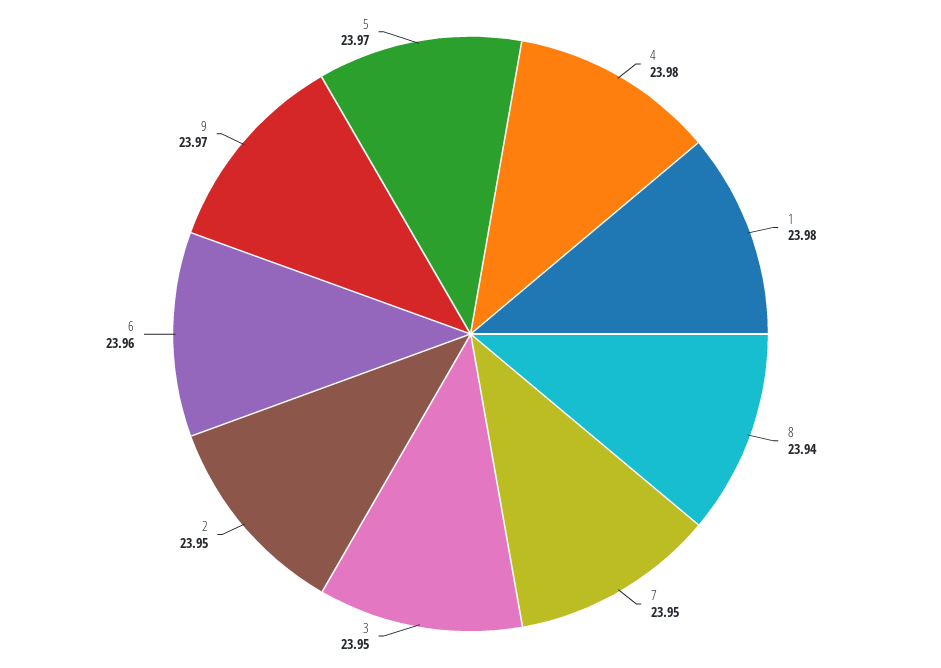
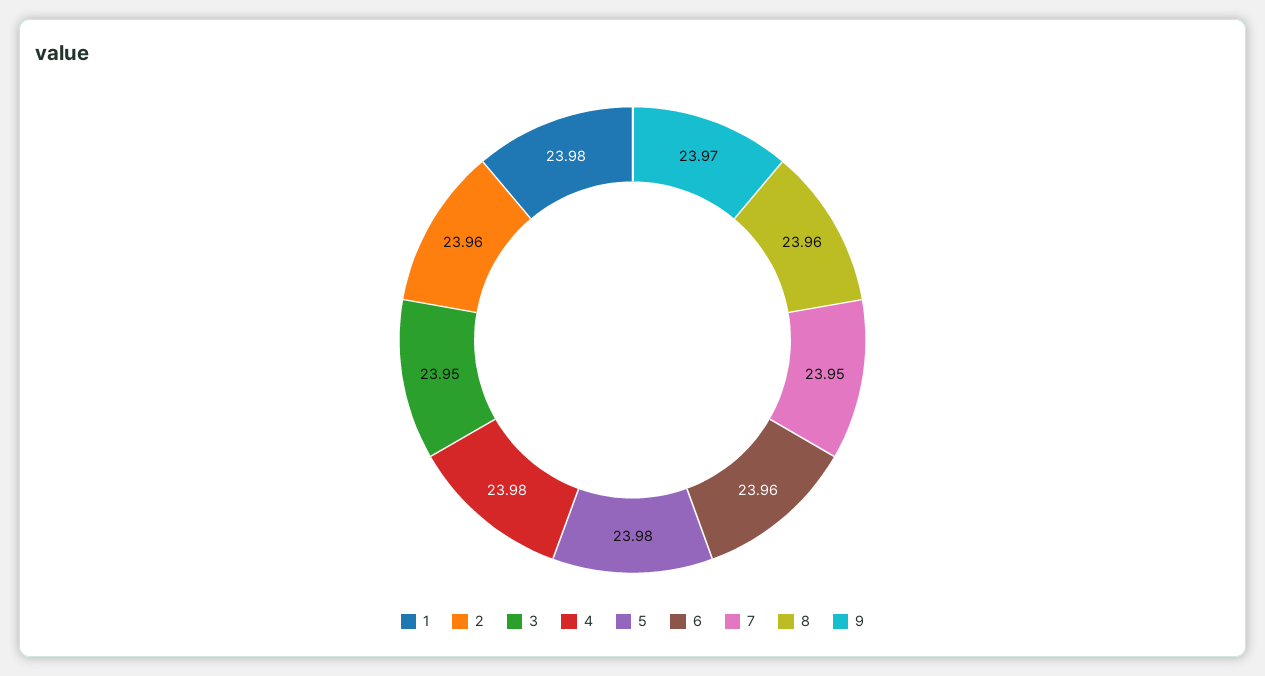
  {
    "4": 23.98,
    "1": 23.98,
-   "8": 23.94,
+   "8": 23.96,
    "7": 23.95,
    "3": 23.95,
-   "2": 23.95,
+   "2": 23.96,
    "6": 23.96,
    "9": 23.97,
-   "5": 23.97
+   "5": 23.98
  }

